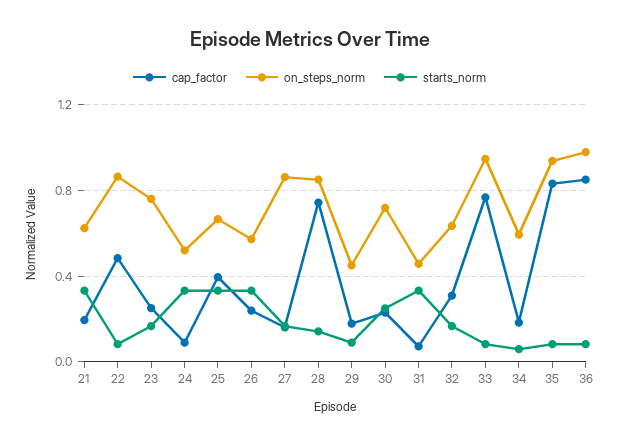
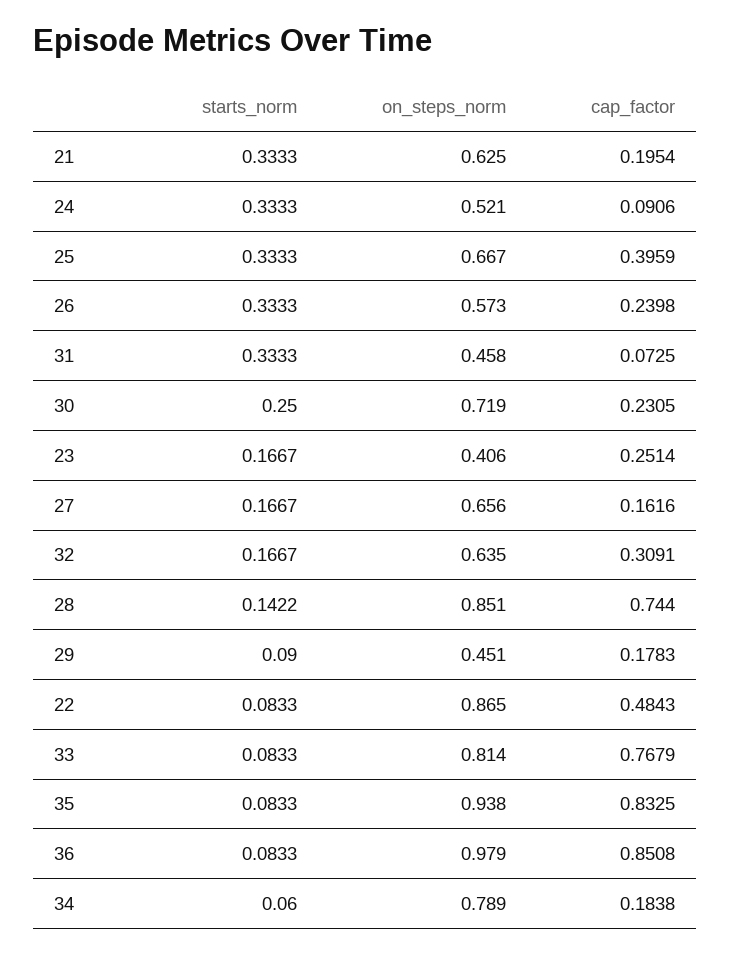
  {
    "cap_factor": {
      "21": 0.1954,
      "22": 0.4843,
      "23": 0.2514,
      "24": 0.0906,
      "25": 0.3959,
      "26": 0.2398,
      "27": 0.1616,
      "28": 0.744,
      "29": 0.1783,
      "30": 0.2305,
      "31": 0.0725,
      "32": 0.3091,
      "33": 0.7679,
      "34": 0.1838,
      "35": 0.8325,
      "36": 0.8508
    },
    "on_steps_norm": {
      "21": 0.625,
      "22": 0.865,
-     "23": 0.75,
+     "23": 0.406,
      "24": 0.521,
      "25": 0.667,
      "26": 0.573,
-     "27": 0.85,
+     "27": 0.656,
      "28": 0.851,
      "29": 0.451,
      "30": 0.719,
      "31": 0.458,
      "32": 0.635,
-     "33": 0.95,
+     "33": 0.814,
-     "34": 0.6,
+     "34": 0.789,
      "35": 0.938,
      "36": 0.979
    },
    "starts_norm": {
      "21": 0.3333,
      "22": 0.0833,
      "23": 0.1667,
      "24": 0.3333,
      "25": 0.3333,
      "26": 0.3333,
      "27": 0.1667,
      "28": 0.1422,
      "29": 0.09,
      "30": 0.25,
      "31": 0.3333,
      "32": 0.1667,
      "33": 0.0833,
      "34": 0.06,
      "35": 0.0833,
      "36": 0.0833
    }
  }

